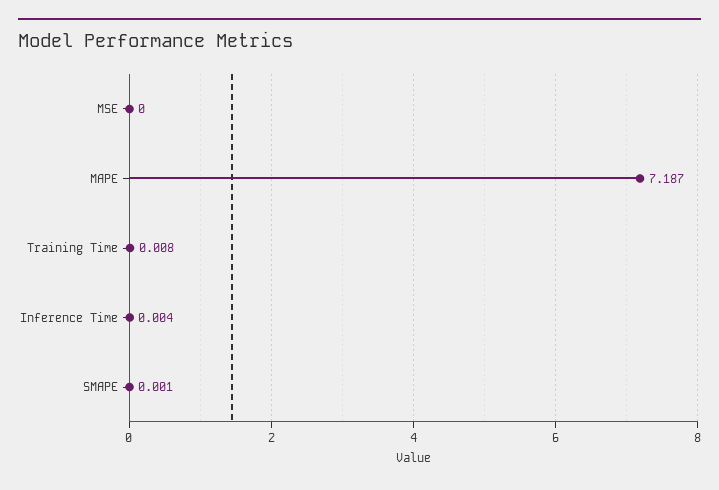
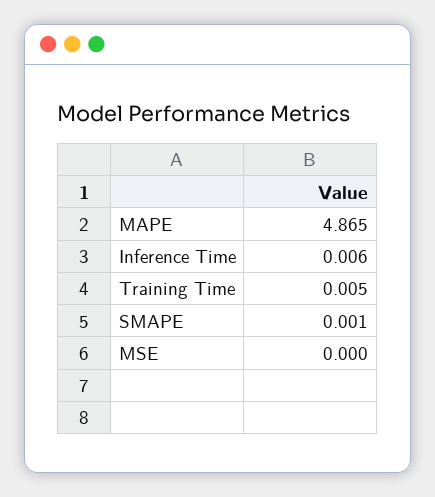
  {
    "MSE": 0,
-   "MAPE": 7.187,
+   "MAPE": 4.865,
-   "Training Time": 0.008,
+   "Training Time": 0.005,
-   "Inference Time": 0.004,
+   "Inference Time": 0.006,
    "SMAPE": 0.001
  }

